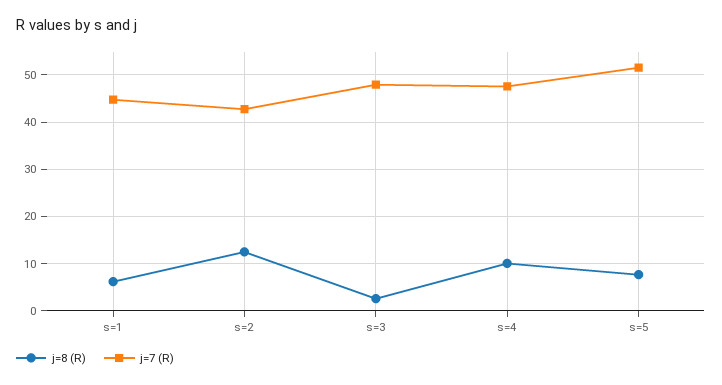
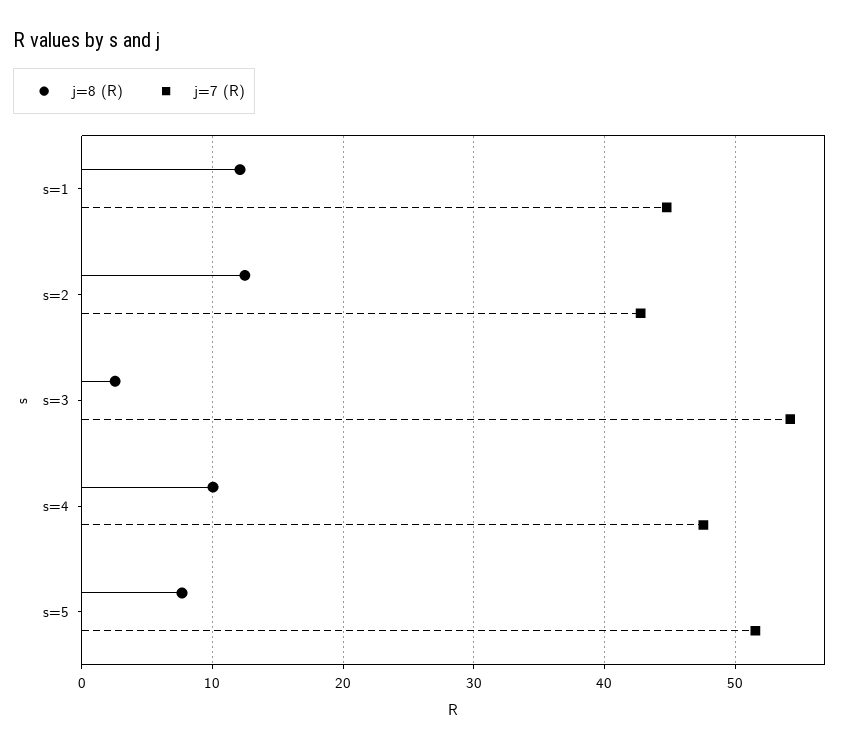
  {
    "j=8 (R)": {
-     "s=1": 6,
+     "s=1": 12,
      "s=2": 12,
      "s=3": 3,
      "s=4": 10,
      "s=5": 8
    },
    "j=7 (R)": {
      "s=1": 45,
      "s=2": 43,
-     "s=3": 48,
+     "s=3": 54,
      "s=4": 48,
      "s=5": 52
    }
  }

